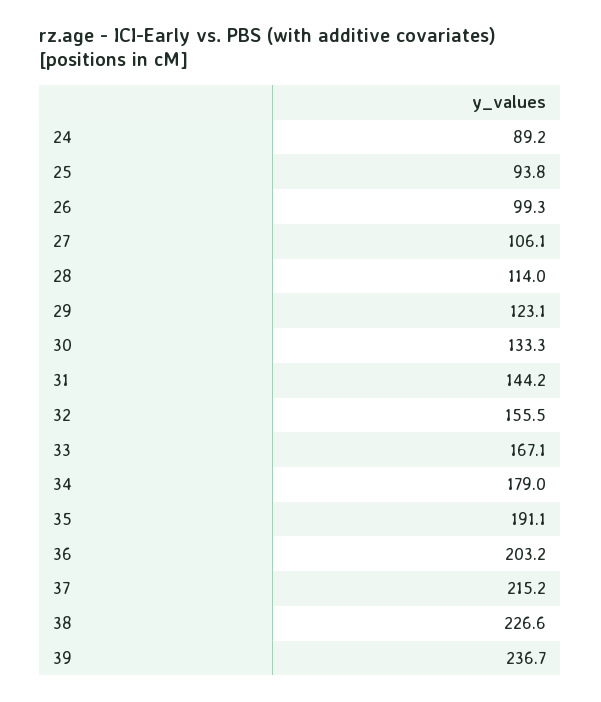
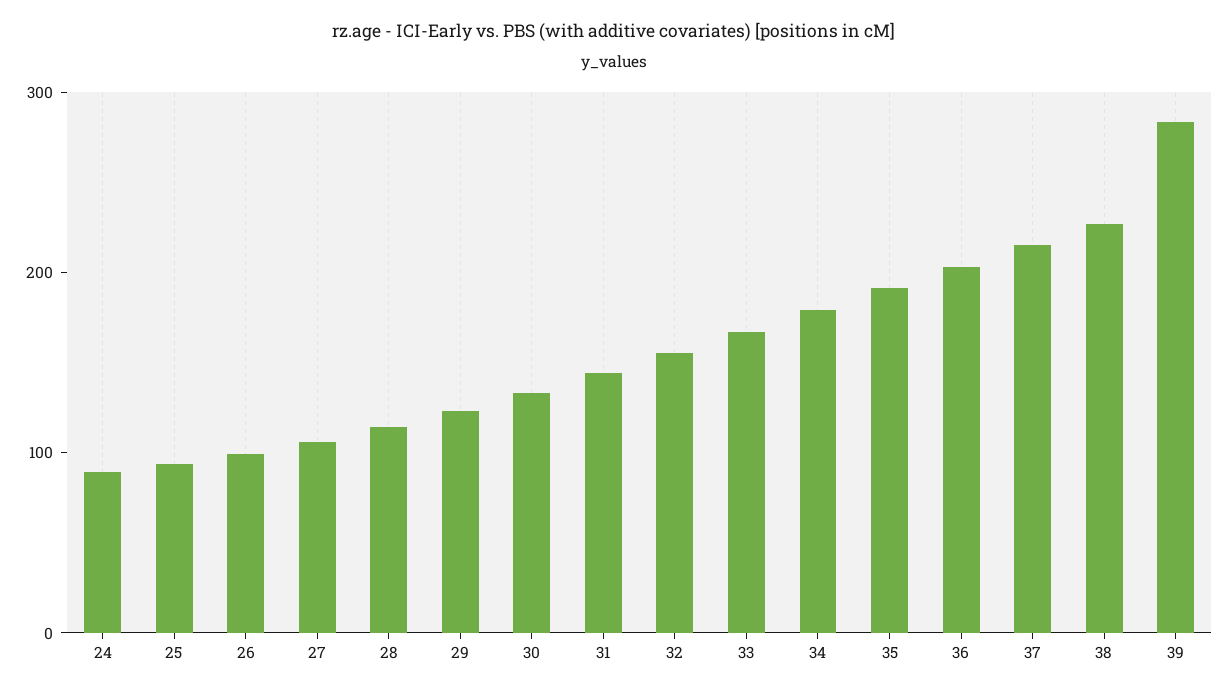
  {
    "24": 89.2,
    "25": 93.8,
    "26": 99.3,
    "27": 106.1,
    "28": 114,
    "29": 123.1,
    "30": 133.3,
    "31": 144.2,
    "32": 155.5,
    "33": 167.1,
    "34": 179,
    "35": 191.1,
    "36": 203.2,
    "37": 215.2,
    "38": 226.6,
-   "39": 236.7
+   "39": 280
  }

